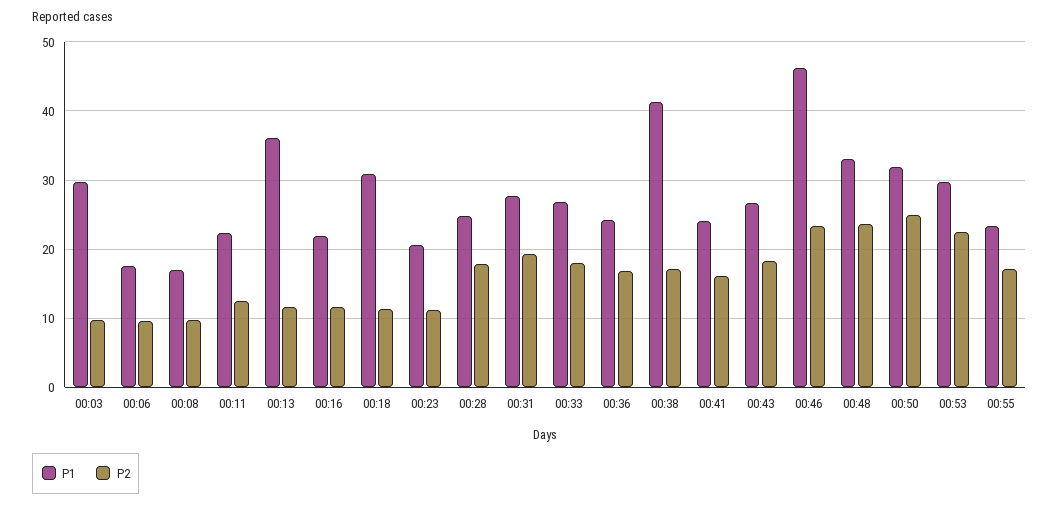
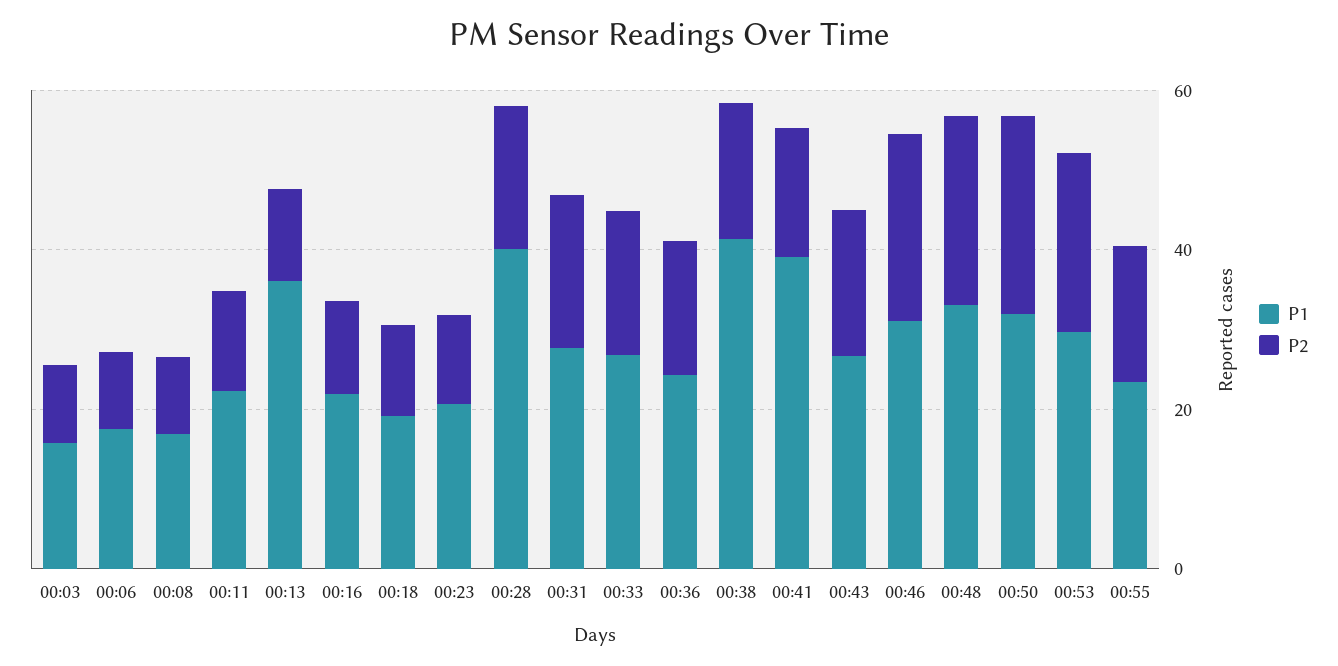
  {
    "P1": {
-     "00:03": 30,
+     "00:03": 15,
      "00:06": 18,
      "00:08": 17,
      "00:11": 22,
      "00:13": 36,
      "00:16": 22,
-     "00:18": 31,
+     "00:18": 20,
      "00:23": 21,
-     "00:28": 25,
+     "00:28": 40,
      "00:31": 28,
      "00:33": 27,
      "00:36": 24,
      "00:38": 41,
-     "00:41": 24,
+     "00:41": 40,
      "00:43": 27,
-     "00:46": 46,
+     "00:46": 30,
      "00:48": 33,
      "00:50": 32,
      "00:53": 30,
      "00:55": 23
    },
    "P2": {
      "00:03": 10,
      "00:06": 10,
      "00:08": 10,
      "00:11": 13,
      "00:13": 12,
      "00:16": 12,
      "00:18": 11,
      "00:23": 11,
      "00:28": 18,
      "00:31": 19,
      "00:33": 18,
      "00:36": 17,
      "00:38": 17,
      "00:41": 16,
      "00:43": 18,
      "00:46": 23,
      "00:48": 24,
      "00:50": 25,
      "00:53": 22,
      "00:55": 17
    }
  }

